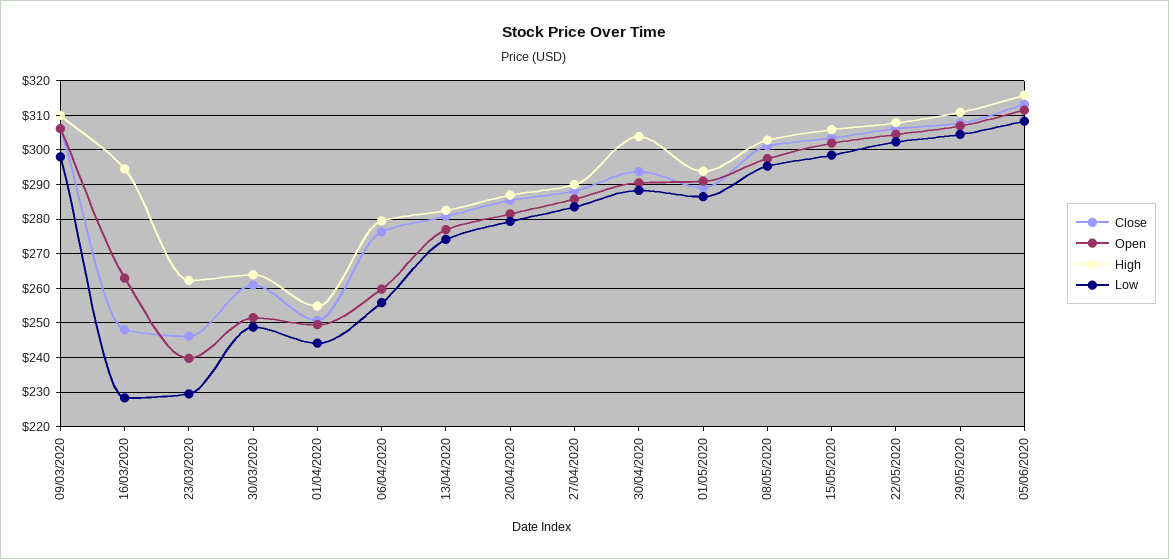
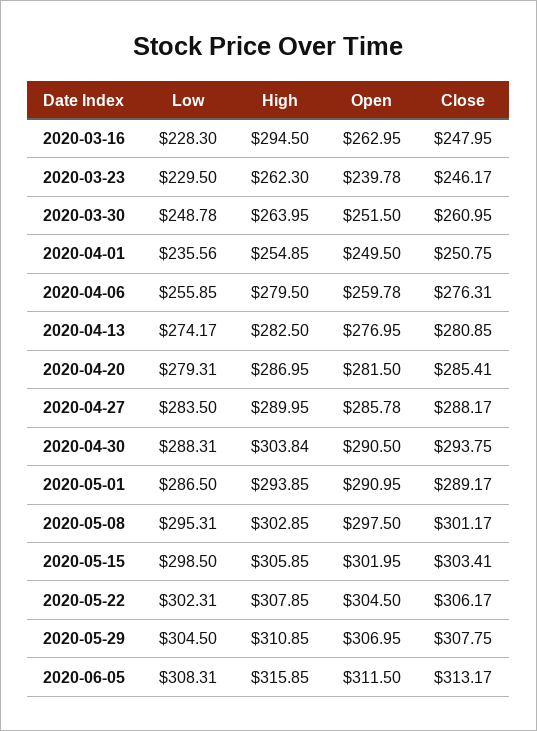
  {
    "Close": {
-     "09/03/2020": 306,
      "16/03/2020": 247.95,
      "23/03/2020": 246.17,
      "30/03/2020": 260.95,
      "01/04/2020": 250.75,
      "06/04/2020": 276.31,
      "13/04/2020": 280.85,
      "20/04/2020": 285.41,
      "27/04/2020": 288.17,
      "30/04/2020": 293.75,
      "01/05/2020": 289.17,
      "08/05/2020": 301.17,
      "15/05/2020": 303.41,
      "22/05/2020": 306.17,
      "29/05/2020": 307.75,
      "05/06/2020": 313.17
    },
    "Open": {
-     "09/03/2020": 306,
      "16/03/2020": 262.95,
      "23/03/2020": 239.78,
      "30/03/2020": 251.5,
      "01/04/2020": 249.5,
      "06/04/2020": 259.78,
      "13/04/2020": 276.95,
      "20/04/2020": 281.5,
      "27/04/2020": 285.78,
      "30/04/2020": 290.5,
      "01/05/2020": 290.95,
      "08/05/2020": 297.5,
      "15/05/2020": 301.95,
      "22/05/2020": 304.5,
      "29/05/2020": 306.95,
      "05/06/2020": 311.5
    },
    "High": {
-     "09/03/2020": 310,
      "16/03/2020": 294.5,
      "23/03/2020": 262.3,
      "30/03/2020": 263.95,
      "01/04/2020": 254.85,
      "06/04/2020": 279.5,
      "13/04/2020": 282.5,
      "20/04/2020": 286.95,
      "27/04/2020": 289.95,
      "30/04/2020": 303.84,
      "01/05/2020": 293.85,
      "08/05/2020": 302.85,
      "15/05/2020": 305.85,
      "22/05/2020": 307.85,
      "29/05/2020": 310.85,
      "05/06/2020": 315.85
    },
    "Low": {
-     "09/03/2020": 298,
      "16/03/2020": 228.3,
      "23/03/2020": 229.5,
      "30/03/2020": 248.78,
-     "01/04/2020": 244,
+     "01/04/2020": 235.56,
      "06/04/2020": 255.85,
      "13/04/2020": 274.17,
      "20/04/2020": 279.31,
      "27/04/2020": 283.5,
      "30/04/2020": 288.31,
      "01/05/2020": 286.5,
      "08/05/2020": 295.31,
      "15/05/2020": 298.5,
      "22/05/2020": 302.31,
      "29/05/2020": 304.5,
      "05/06/2020": 308.31
    }
  }

